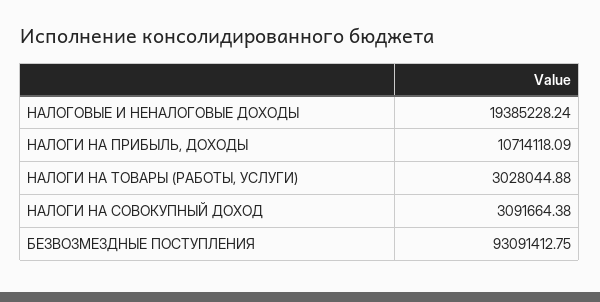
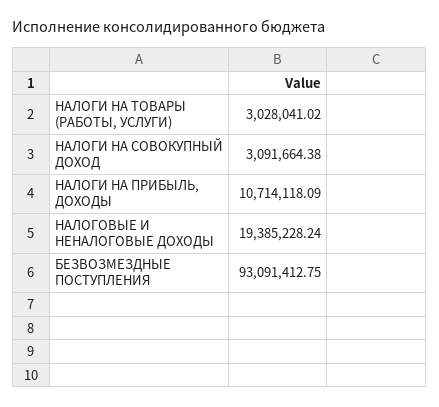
  {
    "НАЛОГОВЫЕ И НЕНАЛОГОВЫЕ ДОХОДЫ": 19385228.24,
    "НАЛОГИ НА ПРИБЫЛЬ, ДОХОДЫ": 10714118.09,
-   "НАЛОГИ НА ТОВАРЫ (РАБОТЫ, УСЛУГИ)": 3028044.88,
+   "НАЛОГИ НА ТОВАРЫ (РАБОТЫ, УСЛУГИ)": 3028041.02,
    "НАЛОГИ НА СОВОКУПНЫЙ ДОХОД": 3091664.38,
    "БЕЗВОЗМЕЗДНЫЕ ПОСТУПЛЕНИЯ": 93091412.75
  }

